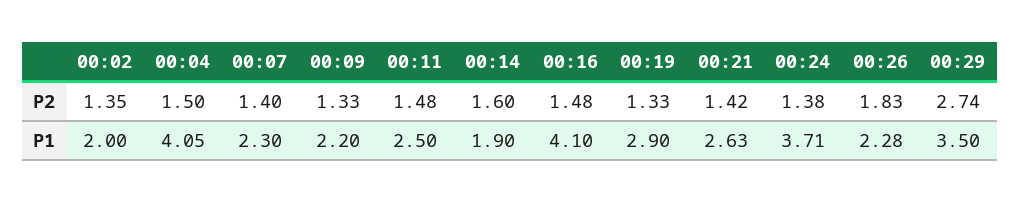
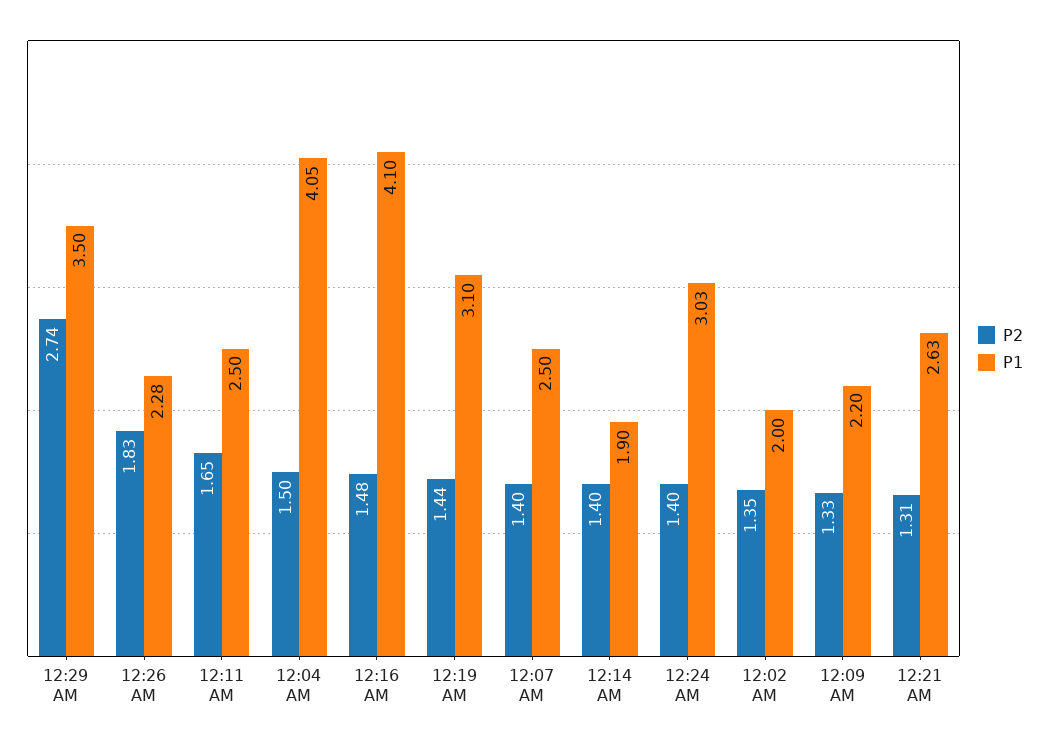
  {
    "P2": {
      "00:02": 1.35,
      "00:04": 1.5,
      "00:07": 1.4,
      "00:09": 1.33,
-     "00:11": 1.48,
+     "00:11": 1.65,
-     "00:14": 1.6,
+     "00:14": 1.4,
      "00:16": 1.48,
-     "00:19": 1.33,
+     "00:19": 1.44,
-     "00:21": 1.42,
+     "00:21": 1.31,
-     "00:24": 1.38,
+     "00:24": 1.4,
      "00:26": 1.83,
      "00:29": 2.74
    },
    "P1": {
      "00:02": 2,
      "00:04": 4.05,
-     "00:07": 2.3,
+     "00:07": 2.5,
      "00:09": 2.2,
      "00:11": 2.5,
      "00:14": 1.9,
      "00:16": 4.1,
-     "00:19": 2.9,
+     "00:19": 3.1,
      "00:21": 2.63,
-     "00:24": 3.71,
+     "00:24": 3.03,
      "00:26": 2.28,
      "00:29": 3.5
    }
  }

